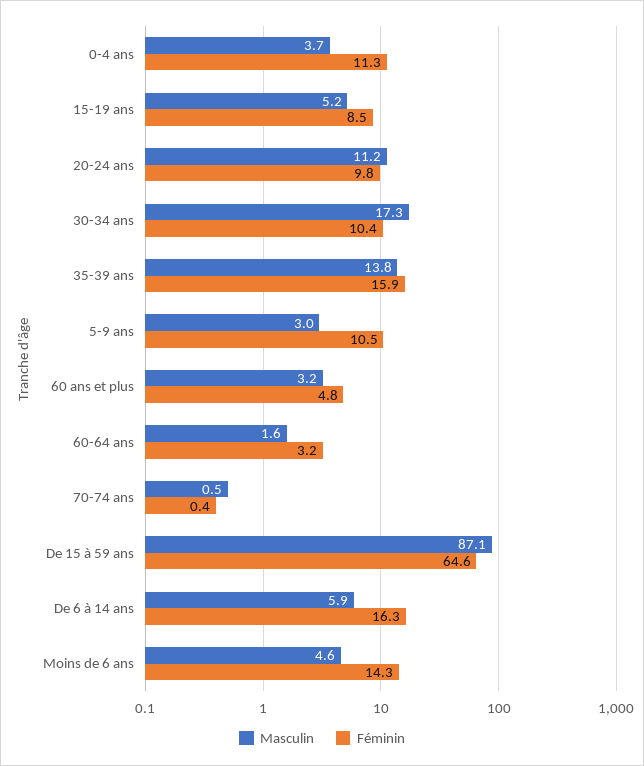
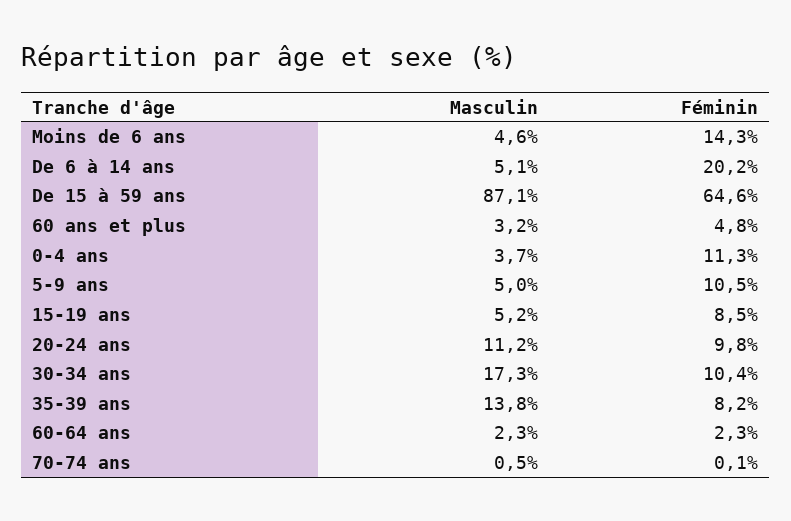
  {
    "Masculin": {
      "0-4 ans": 3.7,
      "15-19 ans": 5.2,
      "20-24 ans": 11.2,
      "30-34 ans": 17.3,
      "35-39 ans": 13.8,
-     "5-9 ans": 3,
+     "5-9 ans": 5,
      "60 ans et plus": 3.2,
-     "60-64 ans": 1.6,
+     "60-64 ans": 2.3,
      "70-74 ans": 0.5,
      "De 15 à 59 ans": 87.1,
-     "De 6 à 14 ans": 5.9,
+     "De 6 à 14 ans": 5.1,
      "Moins de 6 ans": 4.6
    },
    "Féminin": {
      "0-4 ans": 11.3,
      "15-19 ans": 8.5,
      "20-24 ans": 9.8,
      "30-34 ans": 10.4,
-     "35-39 ans": 15.9,
+     "35-39 ans": 8.2,
      "5-9 ans": 10.5,
      "60 ans et plus": 4.8,
-     "60-64 ans": 3.2,
+     "60-64 ans": 2.3,
-     "70-74 ans": 0.4,
+     "70-74 ans": 0.1,
      "De 15 à 59 ans": 64.6,
-     "De 6 à 14 ans": 16.3,
+     "De 6 à 14 ans": 20.2,
      "Moins de 6 ans": 14.3
    }
  }

